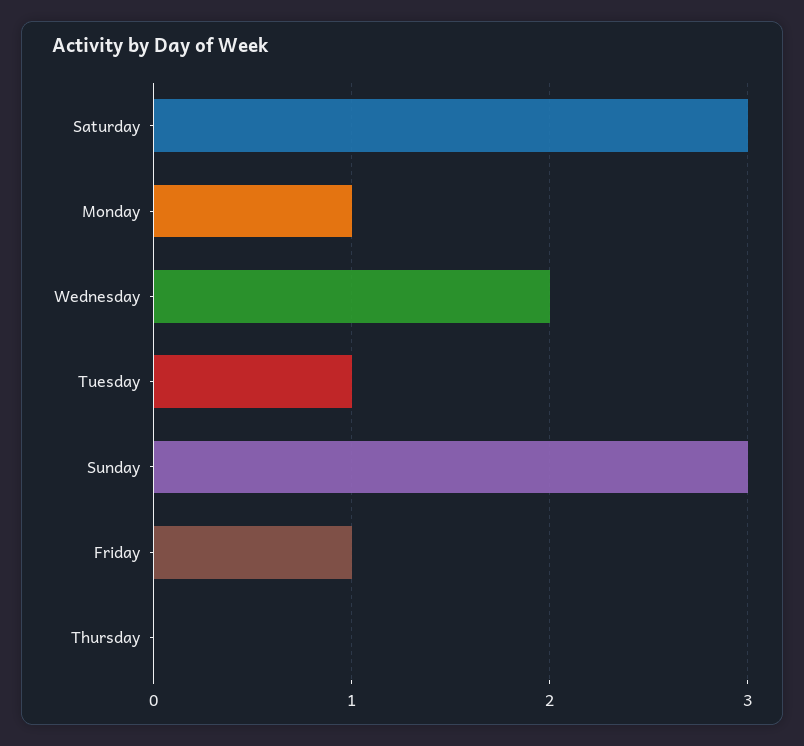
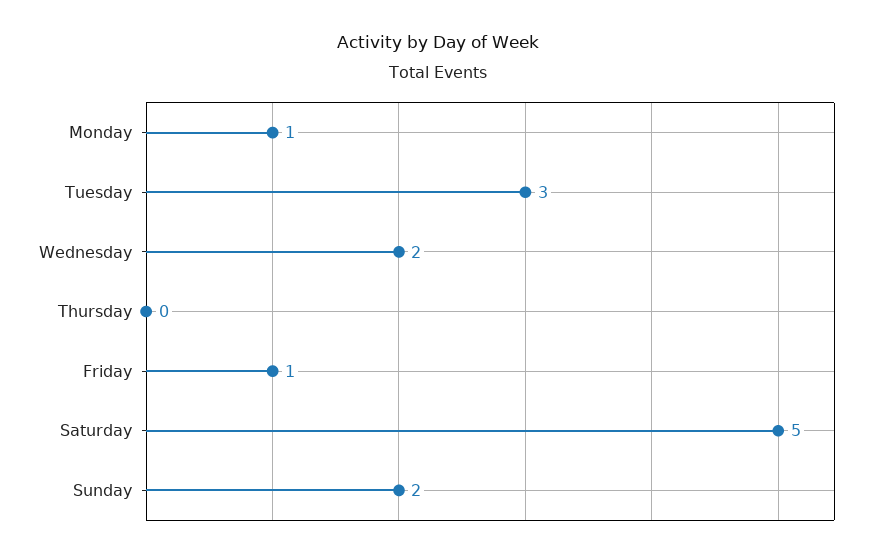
  {
-   "Saturday": 3,
+   "Saturday": 5,
    "Monday": 1,
    "Wednesday": 2,
-   "Tuesday": 1,
+   "Tuesday": 3,
-   "Sunday": 3,
+   "Sunday": 2,
    "Friday": 1,
    "Thursday": 0
  }

